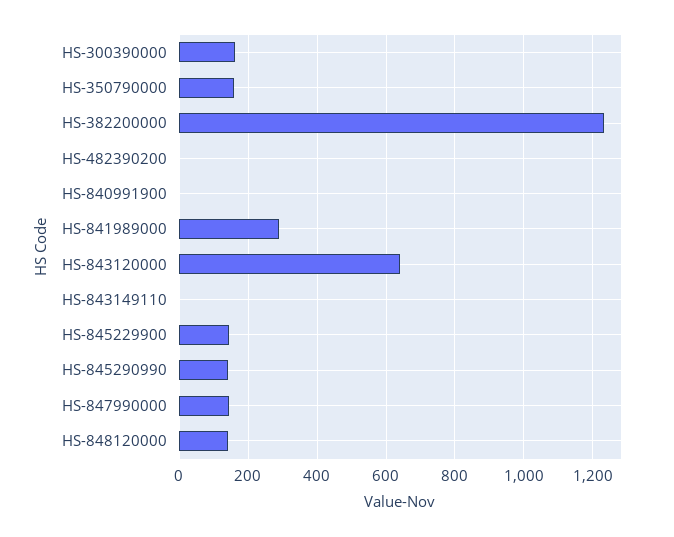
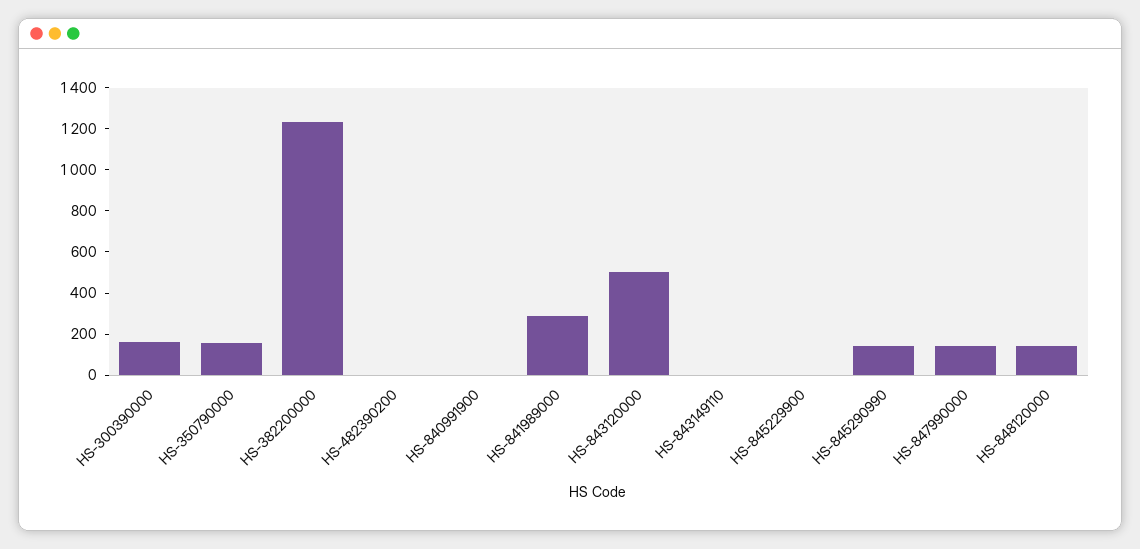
  {
    "HS-300390000": 160,
    "HS-350790000": 160,
    "HS-382200000": 1240,
    "HS-482390200": 0,
    "HS-840991900": 0,
    "HS-841989000": 300,
-   "HS-843120000": 640,
+   "HS-843120000": 500,
    "HS-843149110": 0,
-   "HS-845229900": 140,
+   "HS-845229900": 0,
    "HS-845290990": 140,
    "HS-847990000": 140,
    "HS-848120000": 140
  }

